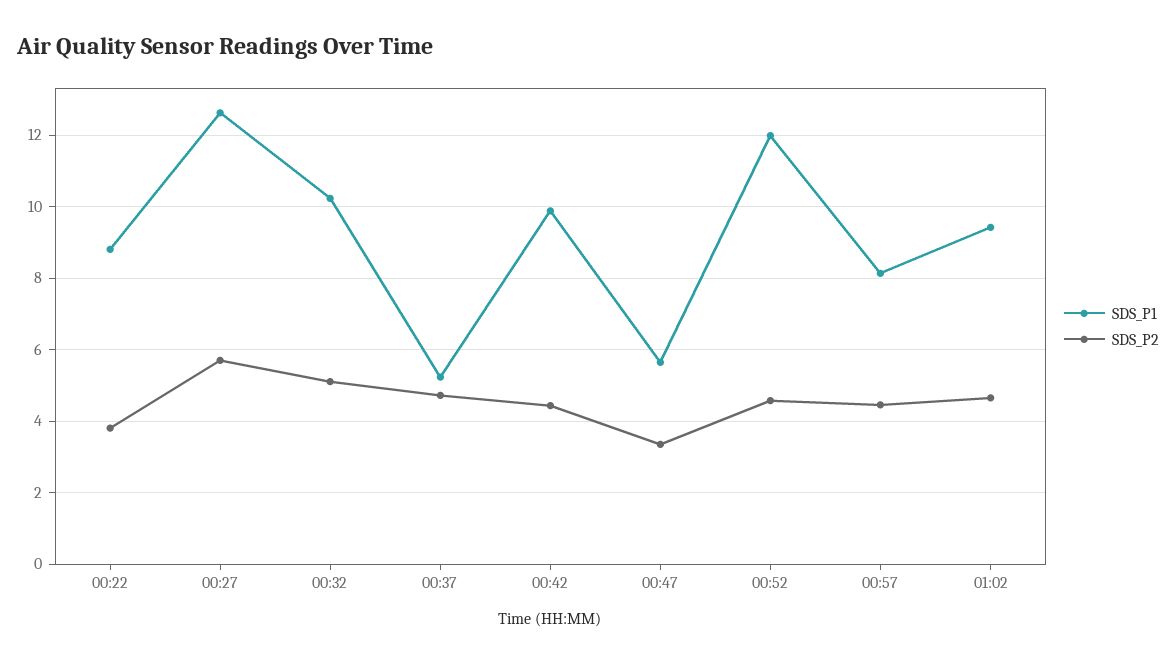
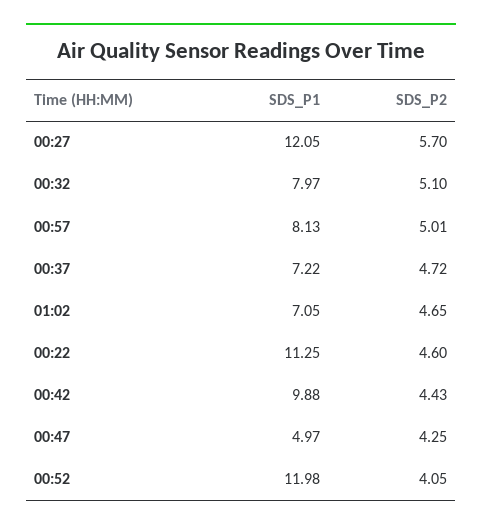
  {
    "SDS_P1": {
-     "00:22": 8.8,
+     "00:22": 11.25,
-     "00:27": 12.6,
+     "00:27": 12.05,
-     "00:32": 10.2,
+     "00:32": 7.97,
-     "00:37": 5.2,
+     "00:37": 7.22,
      "00:42": 9.88,
-     "00:47": 5.6,
+     "00:47": 4.97,
      "00:52": 11.98,
      "00:57": 8.13,
-     "01:02": 9.4
+     "01:02": 7.05
    },
    "SDS_P2": {
-     "00:22": 3.8,
+     "00:22": 4.6,
      "00:27": 5.7,
      "00:32": 5.1,
      "00:37": 4.72,
      "00:42": 4.43,
-     "00:47": 3.4,
+     "00:47": 4.25,
-     "00:52": 4.6,
+     "00:52": 4.05,
-     "00:57": 4.4,
+     "00:57": 5.01,
      "01:02": 4.65
    }
  }

